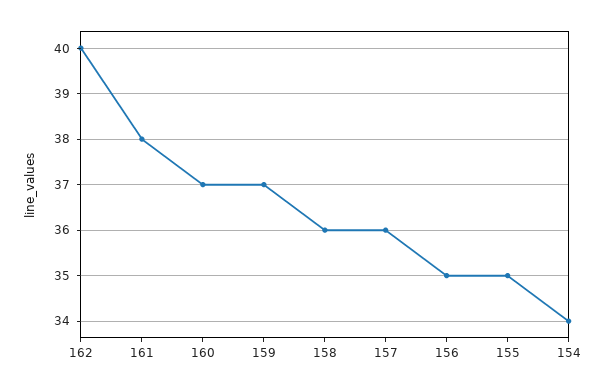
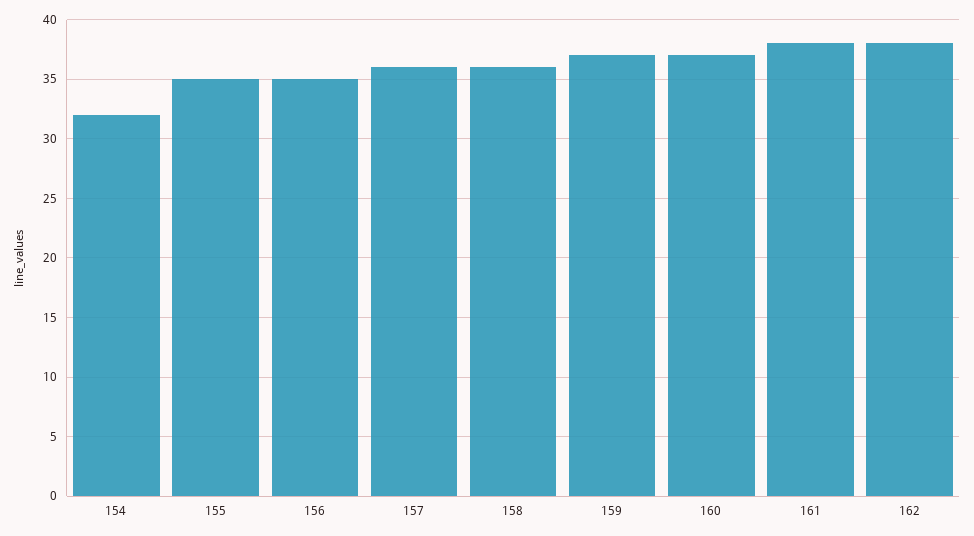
  {
-   "162": 40,
+   "162": 38,
    "161": 38,
    "160": 37,
    "159": 37,
    "158": 36,
    "157": 36,
    "156": 35,
    "155": 35,
-   "154": 34
+   "154": 32
  }

